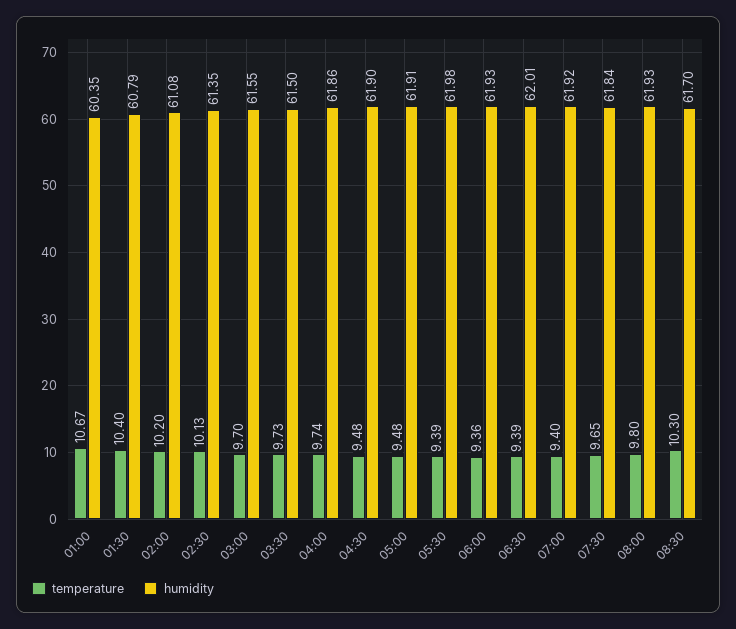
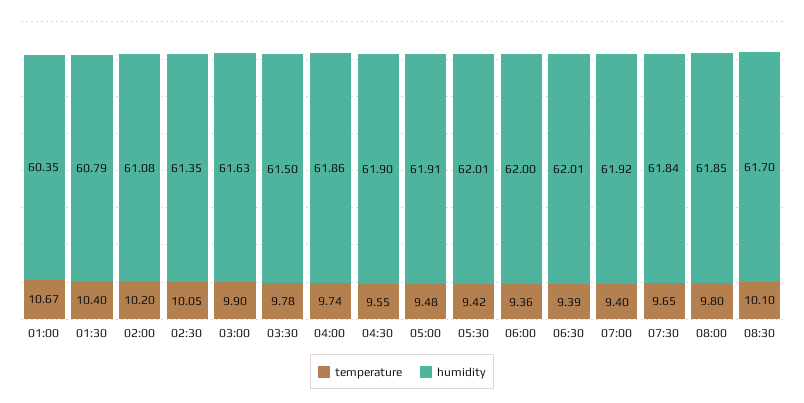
  {
    "temperature": {
      "01:00": 10.67,
      "01:30": 10.4,
      "02:00": 10.2,
-     "02:30": 10.13,
+     "02:30": 10.05,
-     "03:00": 9.7,
+     "03:00": 9.9,
-     "03:30": 9.73,
+     "03:30": 9.78,
      "04:00": 9.74,
-     "04:30": 9.48,
+     "04:30": 9.55,
      "05:00": 9.48,
-     "05:30": 9.39,
+     "05:30": 9.42,
      "06:00": 9.36,
      "06:30": 9.39,
      "07:00": 9.4,
      "07:30": 9.65,
      "08:00": 9.8,
-     "08:30": 10.3
+     "08:30": 10.1
    },
    "humidity": {
      "01:00": 60.35,
      "01:30": 60.79,
      "02:00": 61.08,
      "02:30": 61.35,
-     "03:00": 61.55,
+     "03:00": 61.63,
      "03:30": 61.5,
      "04:00": 61.86,
      "04:30": 61.9,
      "05:00": 61.91,
-     "05:30": 61.98,
+     "05:30": 62.01,
-     "06:00": 61.93,
+     "06:00": 62,
      "06:30": 62.01,
      "07:00": 61.92,
      "07:30": 61.84,
-     "08:00": 61.93,
+     "08:00": 61.85,
      "08:30": 61.7
    }
  }

